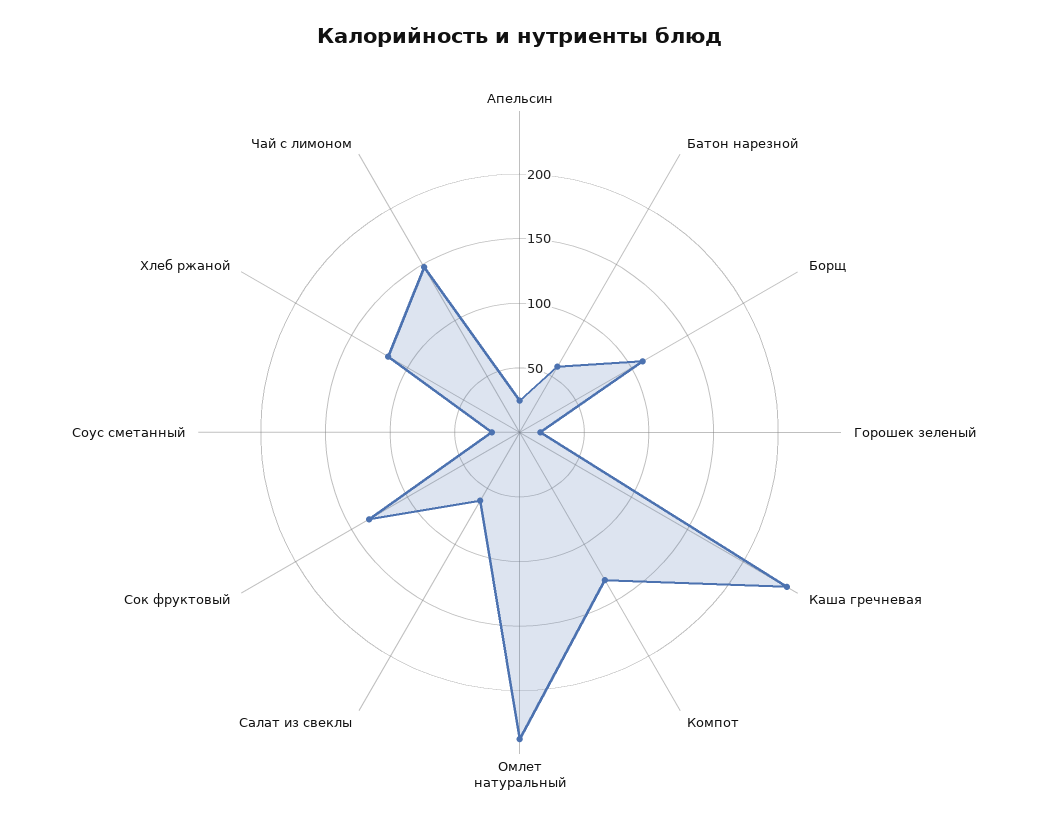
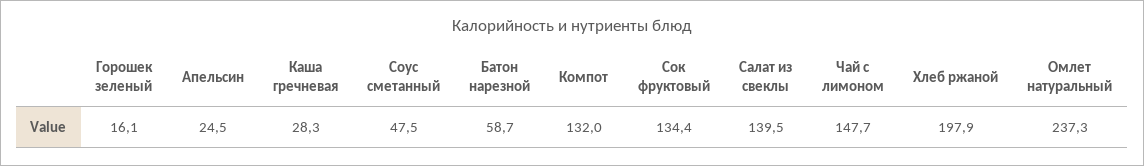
  {
    "Апельсин": 24.5,
    "Батон нарезной": 58.7,
-   "Борщ": 110,
    "Горошек зеленый": 16.1,
-   "Каша гречневая": 240,
+   "Каша гречневая": 28.3,
    "Компот": 132,
    "Омлет натуральный": 237.3,
-   "Салат из свеклы": 60,
+   "Салат из свеклы": 139.5,
    "Сок фруктовый": 134.4,
-   "Соус сметанный": 20,
+   "Соус сметанный": 47.5,
-   "Хлеб ржаной": 120,
+   "Хлеб ржаной": 197.9,
    "Чай с лимоном": 147.7
  }

